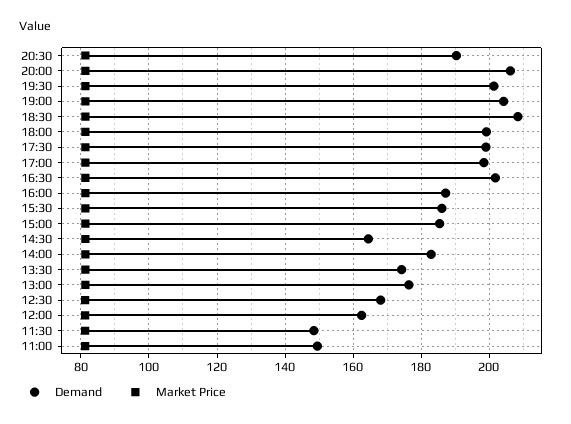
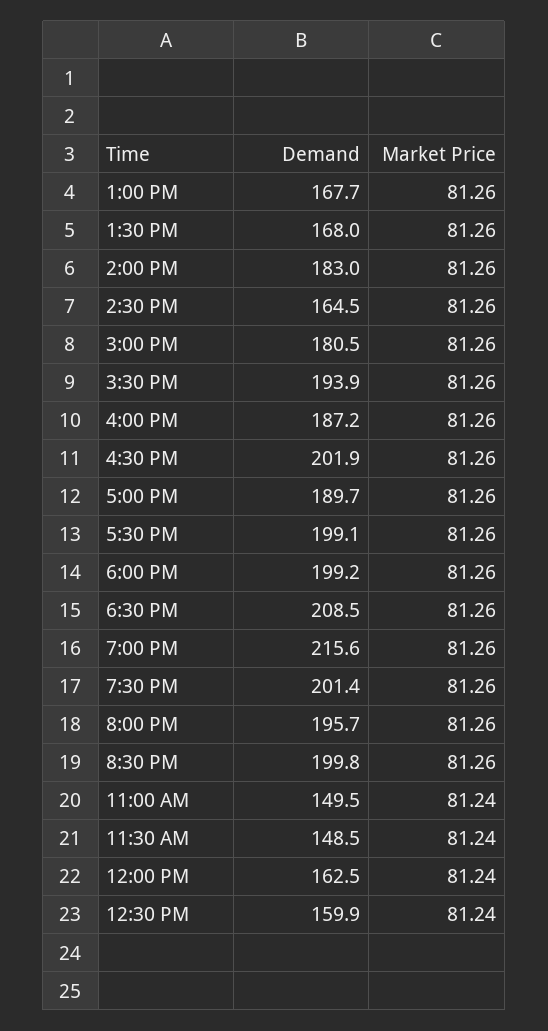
  {
    "Demand": {
-     "20:30": 190,
+     "20:30": 199.8,
-     "20:00": 206,
+     "20:00": 195.7,
      "19:30": 201.4,
-     "19:00": 204,
+     "19:00": 215.6,
      "18:30": 208.5,
      "18:00": 199.2,
      "17:30": 199.1,
-     "17:00": 198,
+     "17:00": 189.7,
      "16:30": 201.9,
      "16:00": 187.2,
-     "15:30": 186,
+     "15:30": 193.9,
-     "15:00": 186,
+     "15:00": 180.5,
      "14:30": 164.5,
      "14:00": 183,
-     "13:30": 174,
+     "13:30": 168,
-     "13:00": 176,
+     "13:00": 167.7,
-     "12:30": 168,
+     "12:30": 159.9,
      "12:00": 162.5,
      "11:30": 148.5,
      "11:00": 149.5
    },
    "Market Price": {
      "20:30": 81.26,
      "20:00": 81.26,
      "19:30": 81.26,
      "19:00": 81.26,
      "18:30": 81.26,
      "18:00": 81.26,
      "17:30": 81.26,
      "17:00": 81.26,
      "16:30": 81.26,
      "16:00": 81.26,
      "15:30": 81.26,
      "15:00": 81.26,
      "14:30": 81.26,
      "14:00": 81.26,
      "13:30": 81.26,
      "13:00": 81.26,
      "12:30": 81.24,
      "12:00": 81.24,
      "11:30": 81.24,
      "11:00": 81.24
    }
  }

